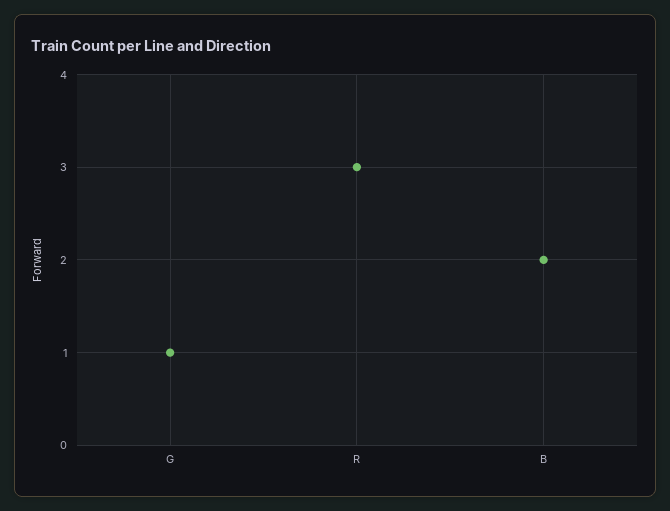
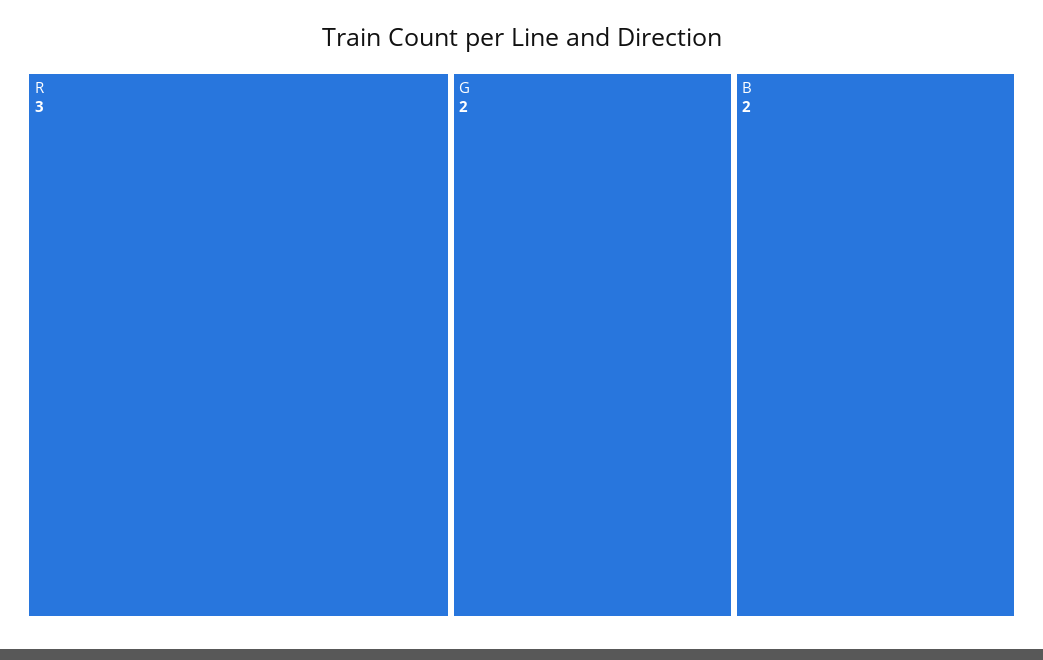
  {
-   "G": 1,
+   "G": 2,
    "R": 3,
    "B": 2
  }

